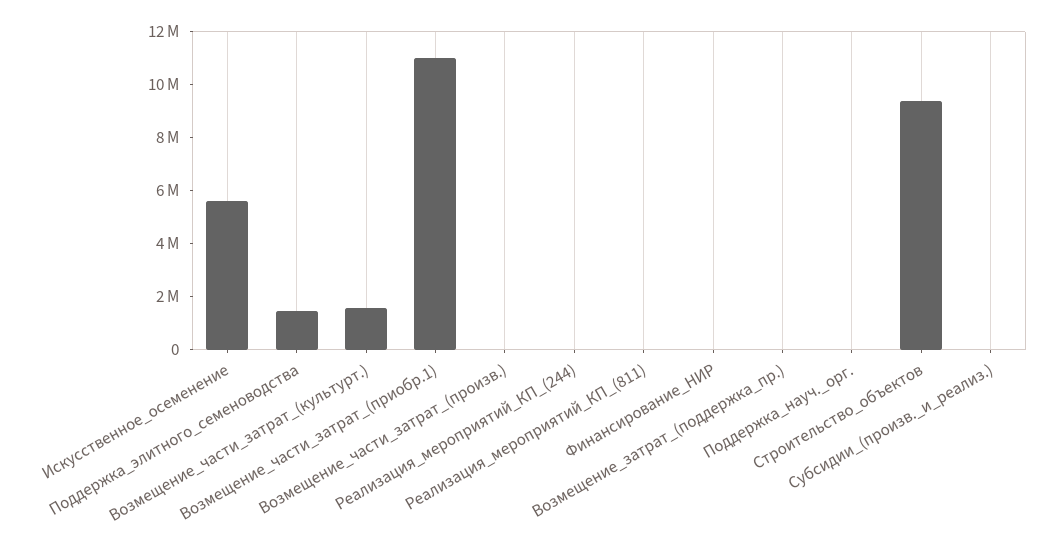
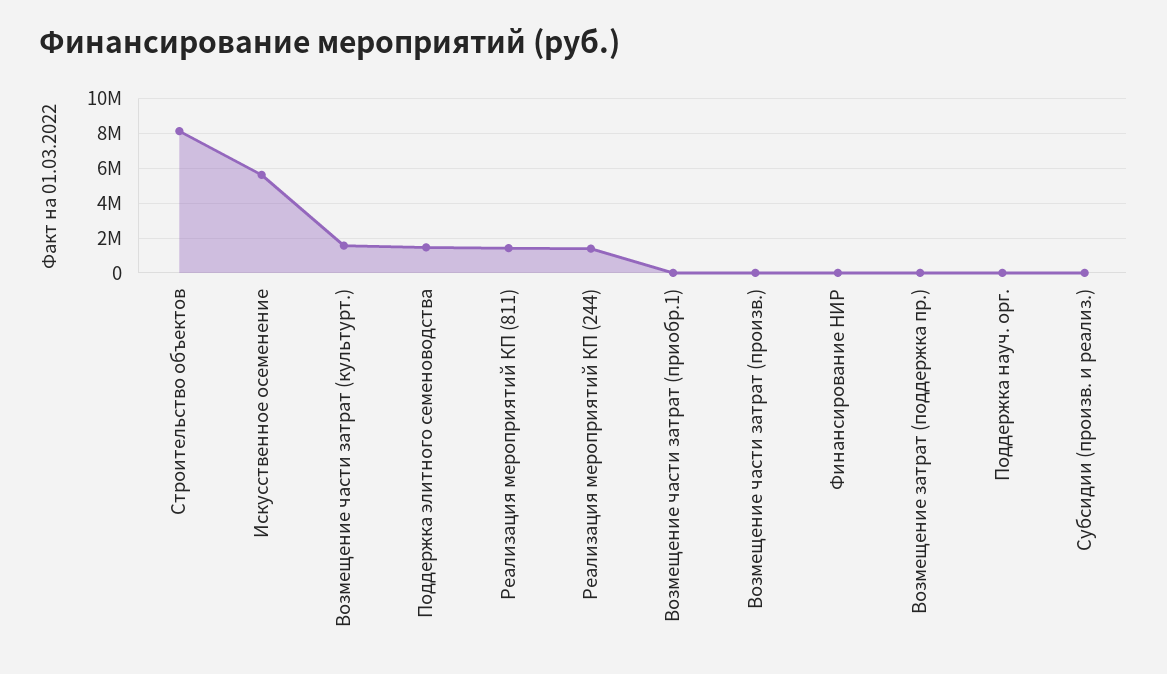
  {
    "Искусственное_осеменение": 5500000,
    "Поддержка_элитного_семеноводства": 1500000,
    "Возмещение_части_затрат_(культурт.)": 1500000,
-   "Возмещение_части_затрат_(приобр.1)": 11000000,
+   "Возмещение_части_затрат_(приобр.1)": 0,
    "Возмещение_части_затрат_(произв.)": 0,
-   "Реализация_мероприятий_КП_(244)": 0,
+   "Реализация_мероприятий_КП_(244)": 1500000,
-   "Реализация_мероприятий_КП_(811)": 0,
+   "Реализация_мероприятий_КП_(811)": 1500000,
    "Финансирование_НИР": 0,
    "Возмещение_затрат_(поддержка_пр.)": 0,
    "Поддержка_науч._орг.": 0,
-   "Строительство_объектов": 9500000,
+   "Строительство_объектов": 8000000,
    "Субсидии_(произв._и_реализ.)": 0
  }

